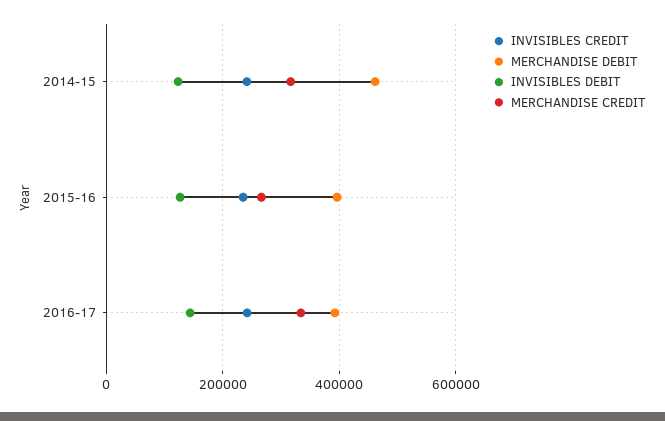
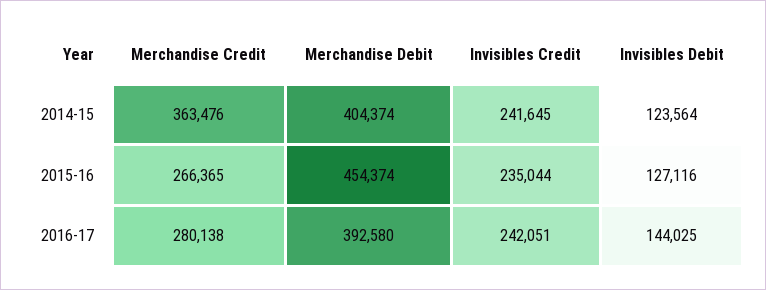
  {
    "INVISIBLES CREDIT": {
      "2014-15": 241645,
      "2015-16": 235044,
      "2016-17": 242051
    },
    "MERCHANDISE DEBIT": {
-     "2014-15": 460000,
+     "2014-15": 404374,
-     "2015-16": 400000,
+     "2015-16": 454374,
      "2016-17": 392580
    },
    "INVISIBLES DEBIT": {
      "2014-15": 123564,
      "2015-16": 127116,
      "2016-17": 144025
    },
    "MERCHANDISE CREDIT": {
-     "2014-15": 320000,
+     "2014-15": 363476,
      "2015-16": 266365,
-     "2016-17": 340000
+     "2016-17": 280138
    }
  }

